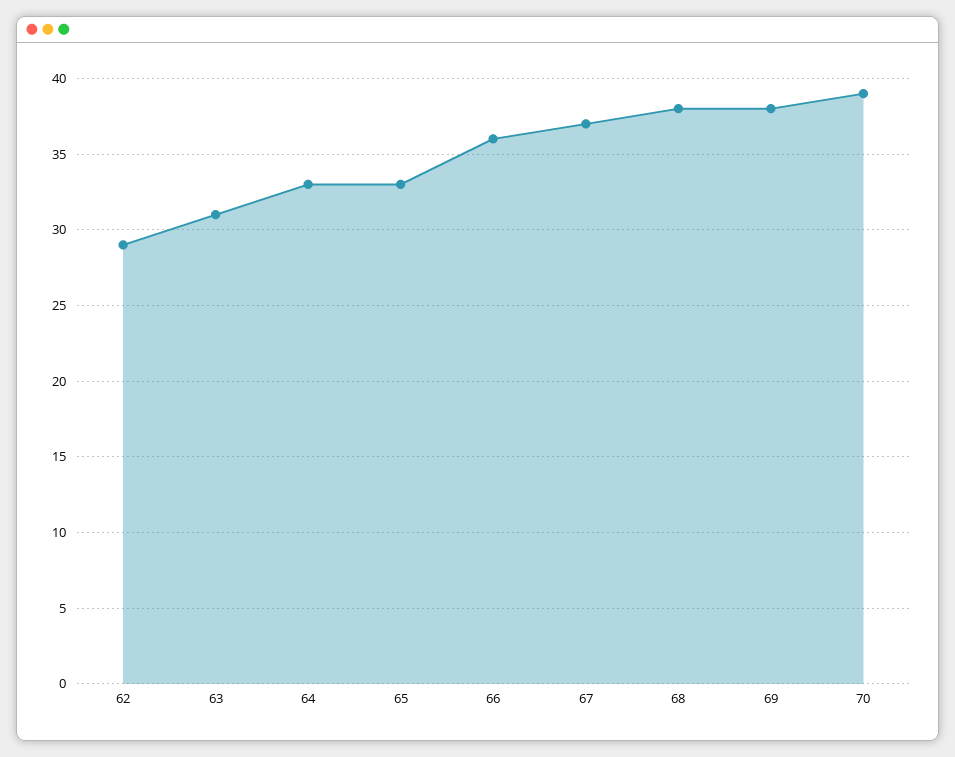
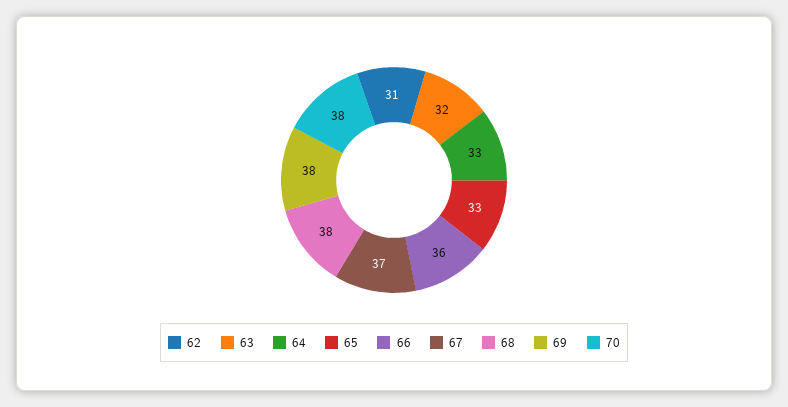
  {
-   "62": 29,
+   "62": 31,
-   "63": 31,
+   "63": 32,
    "64": 33,
    "65": 33,
    "66": 36,
    "67": 37,
    "68": 38,
    "69": 38,
-   "70": 39
+   "70": 38
  }

